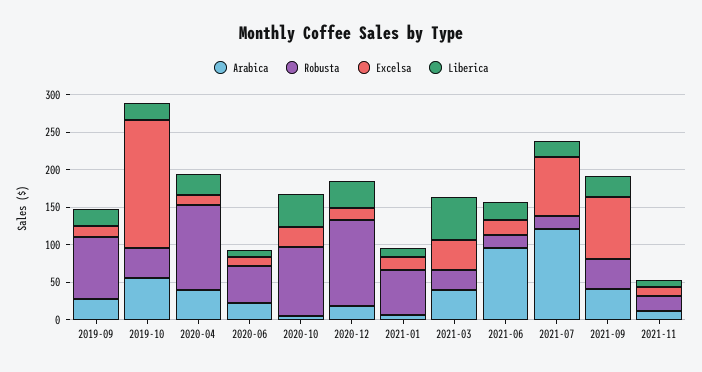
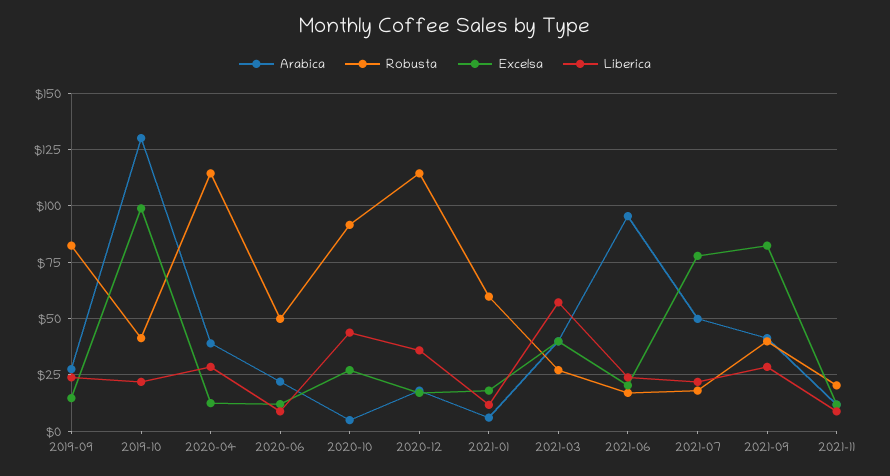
  {
    "Arabica": {
      "2019-09": 30,
-     "2019-10": 50,
+     "2019-10": 130,
      "2020-04": 40,
      "2020-06": 20,
      "2020-10": 5,
      "2020-12": 20,
      "2021-01": 5,
      "2021-03": 40,
      "2021-06": 95,
-     "2021-07": 125,
+     "2021-07": 50,
      "2021-09": 40,
      "2021-11": 10
    },
    "Robusta": {
      "2019-09": 80,
      "2019-10": 40,
      "2020-04": 115,
      "2020-06": 50,
      "2020-10": 90,
      "2020-12": 115,
      "2021-01": 60,
      "2021-03": 25,
      "2021-06": 15,
      "2021-07": 20,
      "2021-09": 40,
      "2021-11": 20
    },
    "Excelsa": {
      "2019-09": 15,
-     "2019-10": 175,
+     "2019-10": 100,
      "2020-04": 10,
      "2020-06": 10,
      "2020-10": 25,
      "2020-12": 15,
      "2021-01": 20,
      "2021-03": 40,
      "2021-06": 20,
      "2021-07": 80,
      "2021-09": 80,
      "2021-11": 10
    },
    "Liberica": {
      "2019-09": 25,
      "2019-10": 20,
      "2020-04": 30,
      "2020-06": 10,
      "2020-10": 45,
      "2020-12": 35,
      "2021-01": 10,
      "2021-03": 55,
      "2021-06": 25,
      "2021-07": 20,
      "2021-09": 30,
      "2021-11": 10
    }
  }

